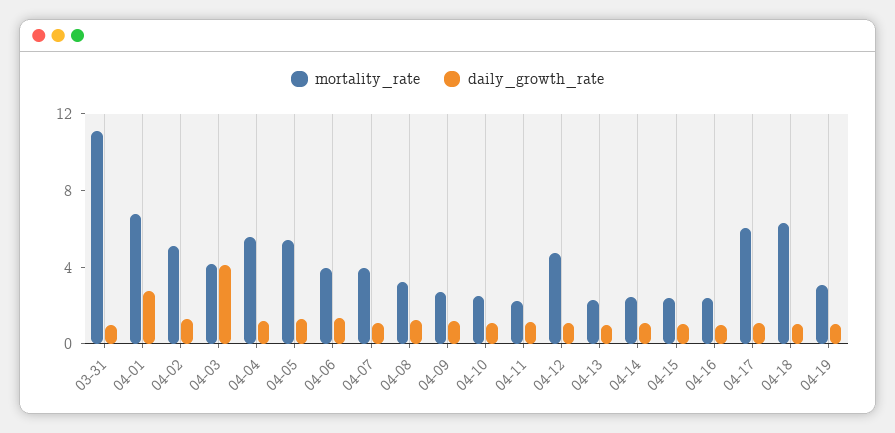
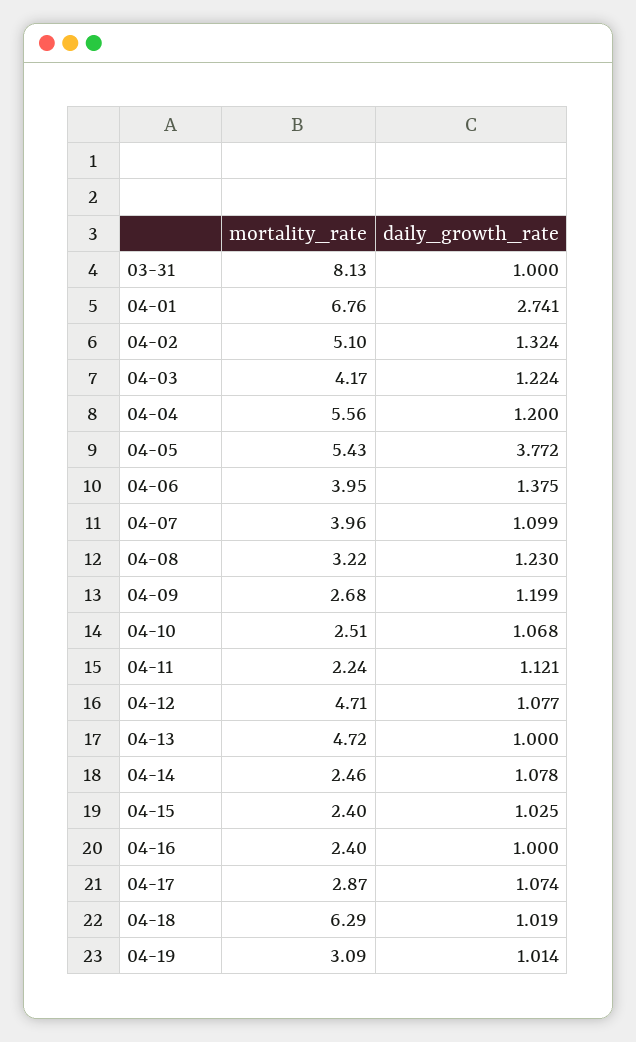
  {
    "mortality_rate": {
-     "03-31": 11,
+     "03-31": 8.13,
      "04-01": 6.76,
      "04-02": 5.1,
      "04-03": 4.17,
      "04-04": 5.56,
      "04-05": 5.43,
      "04-06": 3.95,
      "04-07": 3.96,
      "04-08": 3.22,
      "04-09": 2.68,
      "04-10": 2.51,
      "04-11": 2.24,
      "04-12": 4.71,
-     "04-13": 2,
+     "04-13": 4.72,
      "04-14": 2.46,
      "04-15": 2.4,
      "04-16": 2.4,
-     "04-17": 6,
+     "04-17": 2.87,
      "04-18": 6.29,
      "04-19": 3.09
    },
    "daily_growth_rate": {
      "03-31": 1,
      "04-01": 2.741,
      "04-02": 1.324,
-     "04-03": 4,
+     "04-03": 1.224,
      "04-04": 1.2,
-     "04-05": 1,
+     "04-05": 3.772,
      "04-06": 1.375,
      "04-07": 1.099,
      "04-08": 1.23,
      "04-09": 1.199,
      "04-10": 1.068,
      "04-11": 1.121,
      "04-12": 1.077,
      "04-13": 1,
      "04-14": 1.078,
      "04-15": 1.025,
      "04-16": 1,
      "04-17": 1.074,
      "04-18": 1.019,
      "04-19": 1.014
    }
  }

